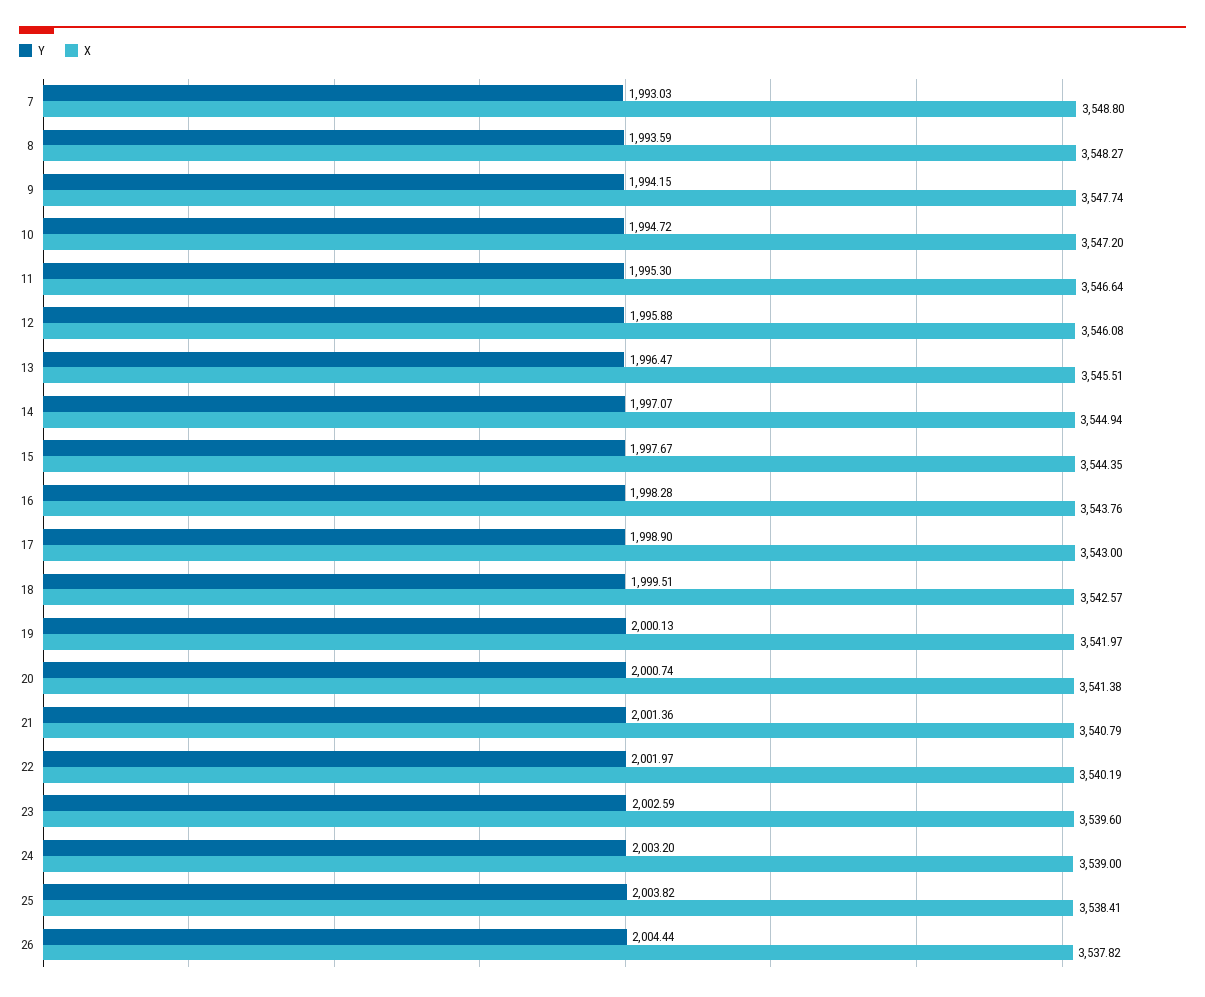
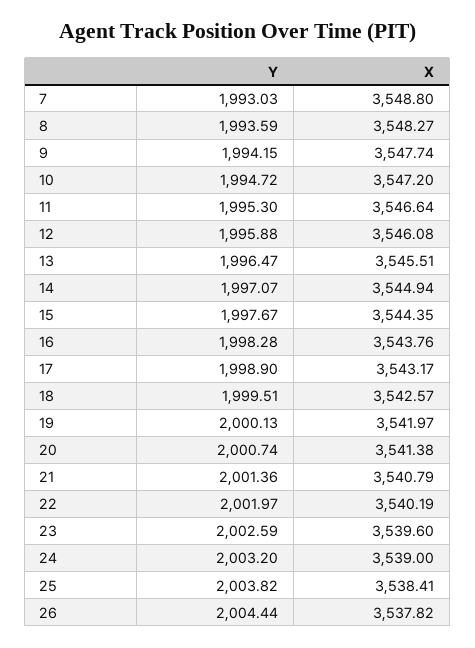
  {
    "Y": {
      "7": 1993.03,
      "8": 1993.59,
      "9": 1994.15,
      "10": 1994.72,
      "11": 1995.3,
      "12": 1995.88,
      "13": 1996.47,
      "14": 1997.07,
      "15": 1997.67,
      "16": 1998.28,
      "17": 1998.9,
      "18": 1999.51,
      "19": 2000.13,
      "20": 2000.74,
      "21": 2001.36,
      "22": 2001.97,
      "23": 2002.59,
      "24": 2003.2,
      "25": 2003.82,
      "26": 2004.44
    },
    "X": {
      "7": 3548.8,
      "8": 3548.27,
      "9": 3547.74,
      "10": 3547.2,
      "11": 3546.64,
      "12": 3546.08,
      "13": 3545.51,
      "14": 3544.94,
      "15": 3544.35,
      "16": 3543.76,
-     "17": 3543,
+     "17": 3543.17,
      "18": 3542.57,
      "19": 3541.97,
      "20": 3541.38,
      "21": 3540.79,
      "22": 3540.19,
      "23": 3539.6,
      "24": 3539,
      "25": 3538.41,
      "26": 3537.82
    }
  }

